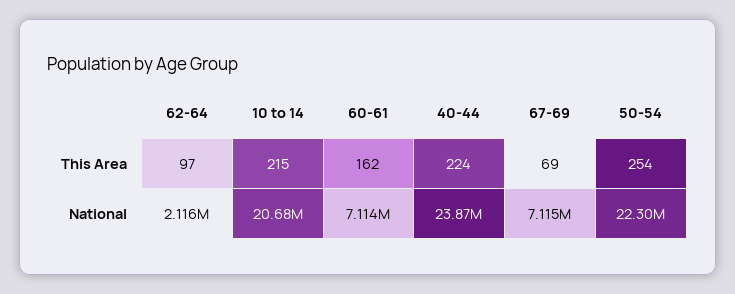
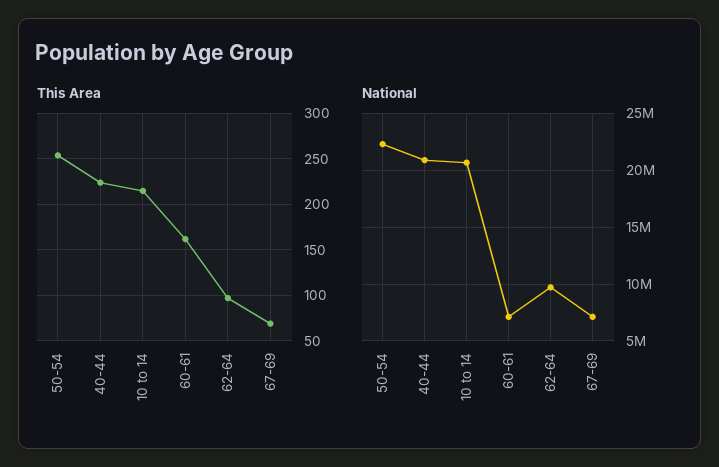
  {
    "This Area": {
      "62-64": 97,
      "10 to 14": 215,
      "60-61": 162,
      "40-44": 224,
      "67-69": 69,
      "50-54": 254
    },
    "National": {
-     "62-64": 2116000,
+     "62-64": 10000000,
      "10 to 14": 20680000,
      "60-61": 7114000,
-     "40-44": 23870000,
+     "40-44": 21000000,
      "67-69": 7115000,
      "50-54": 22300000
    }
  }

